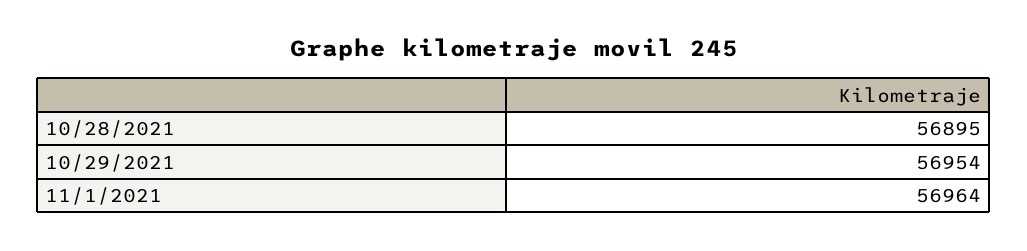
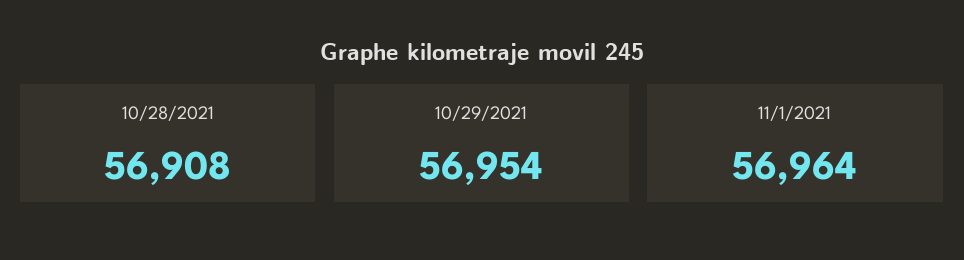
  {
-   "10/28/2021": 56895,
+   "10/28/2021": 56908,
    "10/29/2021": 56954,
    "11/1/2021": 56964
  }

